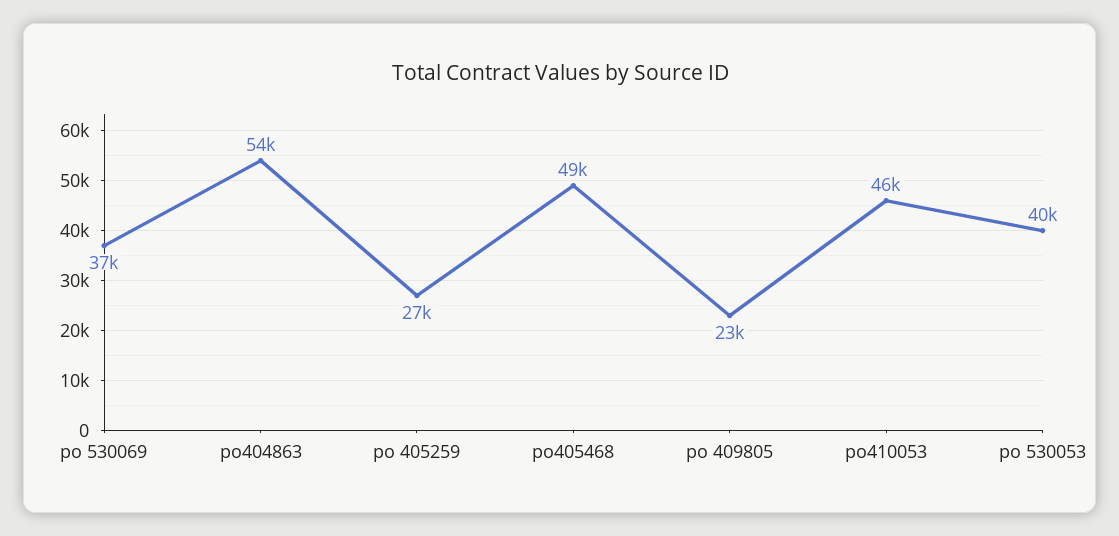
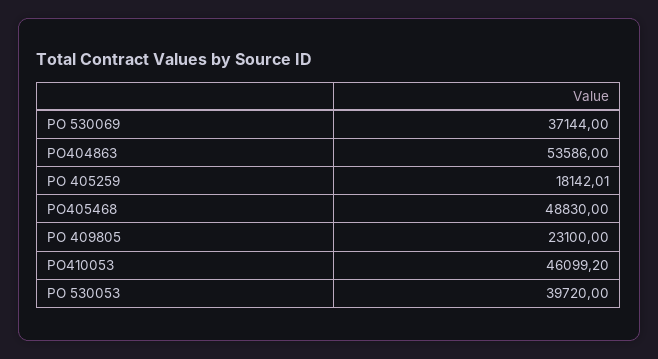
  {
    "po 530069": 37144,
    "po404863": 53586,
-   "po 405259": 27000,
+   "po 405259": 18142.01,
    "po405468": 48830,
    "po 409805": 23100,
    "po410053": 46099.2,
    "po 530053": 39720
  }

